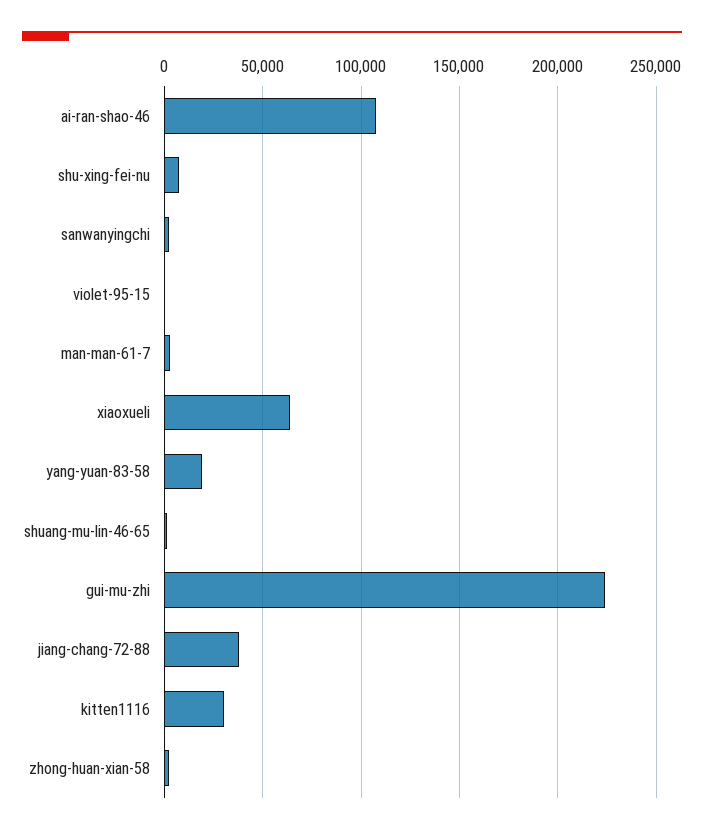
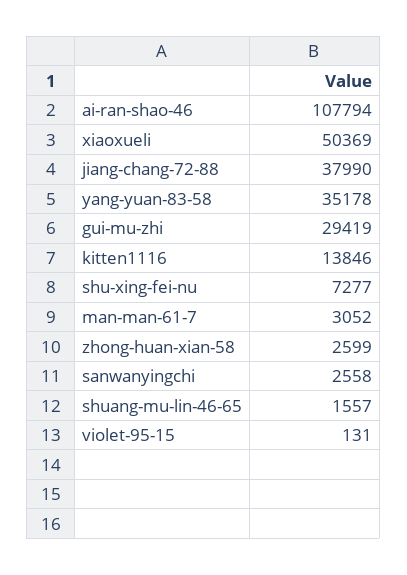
  {
    "ai-ran-shao-46": 107794,
    "shu-xing-fei-nu": 7277,
    "sanwanyingchi": 2558,
    "violet-95-15": 131,
    "man-man-61-7": 3052,
-   "xiaoxueli": 65000,
+   "xiaoxueli": 50369,
-   "yang-yuan-83-58": 20000,
+   "yang-yuan-83-58": 35178,
    "shuang-mu-lin-46-65": 1557,
-   "gui-mu-zhi": 225000,
+   "gui-mu-zhi": 29419,
    "jiang-chang-72-88": 37990,
-   "kitten1116": 30000,
+   "kitten1116": 13846,
    "zhong-huan-xian-58": 2599
  }

